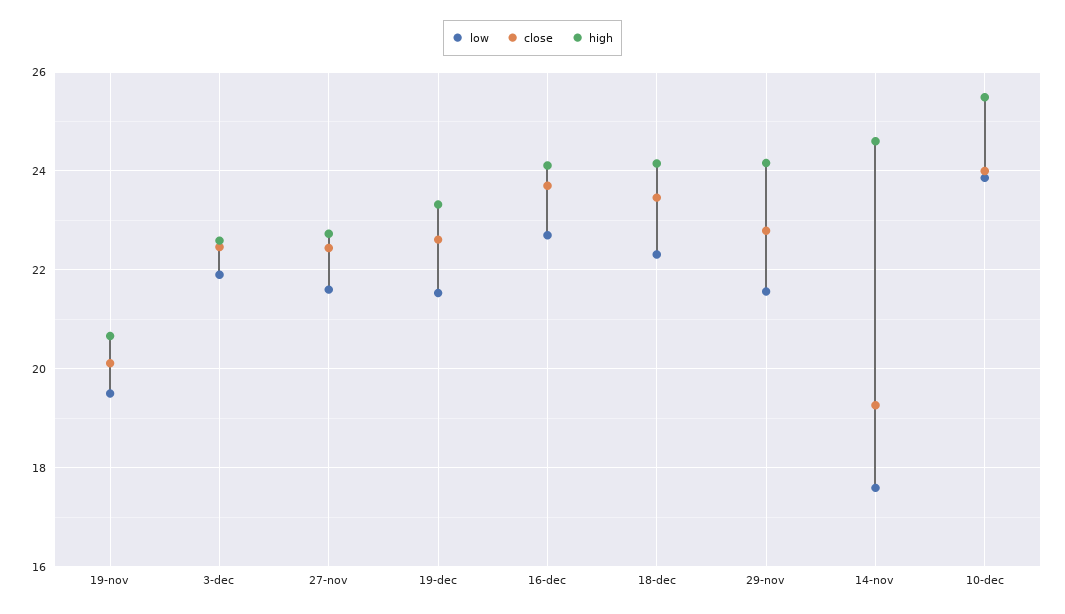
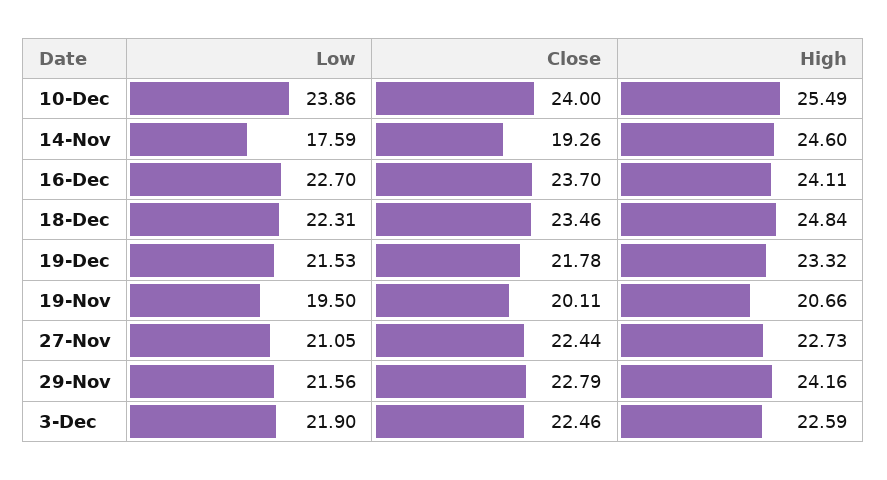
  {
    "low": {
      "19-nov": 19.5,
      "3-dec": 21.9,
-     "27-nov": 21.6,
+     "27-nov": 21.05,
      "19-dec": 21.53,
      "16-dec": 22.7,
      "18-dec": 22.31,
      "29-nov": 21.56,
      "14-nov": 17.59,
      "10-dec": 23.86
    },
    "close": {
      "19-nov": 20.11,
      "3-dec": 22.46,
      "27-nov": 22.44,
-     "19-dec": 22.6,
+     "19-dec": 21.78,
      "16-dec": 23.7,
      "18-dec": 23.46,
      "29-nov": 22.79,
      "14-nov": 19.26,
      "10-dec": 24
    },
    "high": {
      "19-nov": 20.66,
      "3-dec": 22.59,
      "27-nov": 22.73,
      "19-dec": 23.32,
      "16-dec": 24.11,
-     "18-dec": 24.2,
+     "18-dec": 24.84,
      "29-nov": 24.16,
      "14-nov": 24.6,
      "10-dec": 25.49
    }
  }

